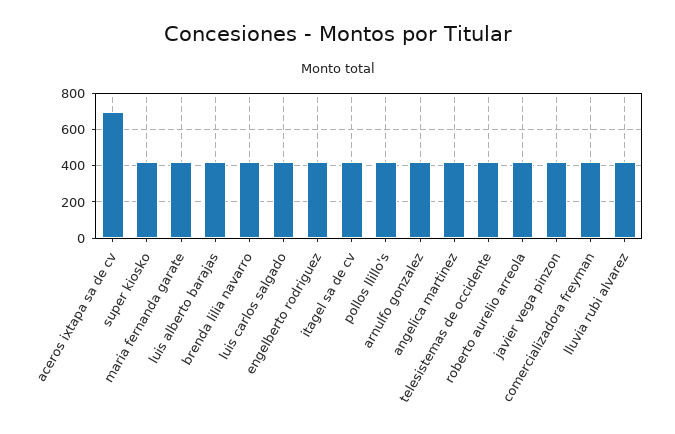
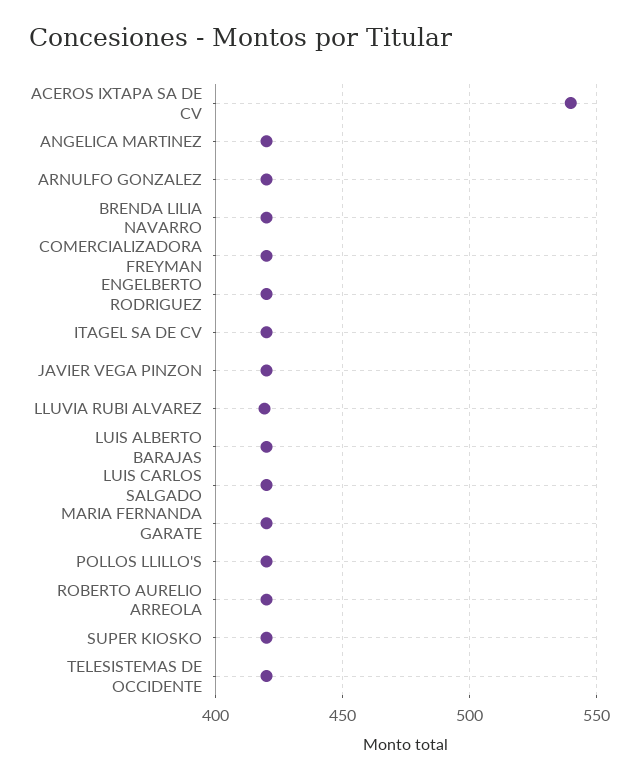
  {
-   "aceros ixtapa sa de cv": 700,
+   "aceros ixtapa sa de cv": 540,
    "super kiosko": 420,
    "maria fernanda garate": 420,
    "luis alberto barajas": 420,
    "brenda lilia navarro": 420,
    "luis carlos salgado": 420,
    "engelberto rodriguez": 420,
    "itagel sa de cv": 420,
    "pollos llillo's": 420,
    "arnulfo gonzalez": 420,
    "angelica martinez": 420,
    "telesistemas de occidente": 420,
    "roberto aurelio arreola": 420,
    "javier vega pinzon": 420,
    "comercializadora freyman": 420,
    "lluvia rubi alvarez": 420
  }

